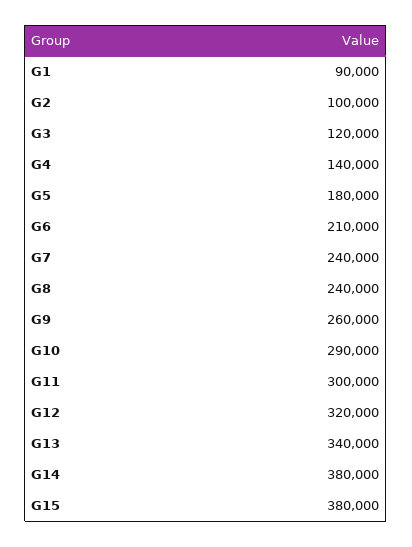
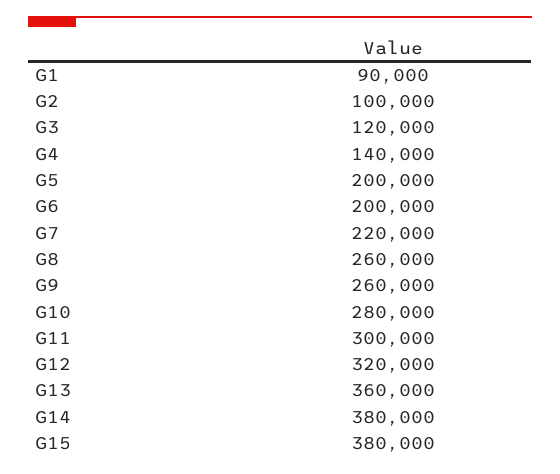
  {
    "G1": 90000,
    "G2": 100000,
    "G3": 120000,
    "G4": 140000,
-   "G5": 180000,
+   "G5": 200000,
-   "G6": 210000,
+   "G6": 200000,
-   "G7": 240000,
+   "G7": 220000,
-   "G8": 240000,
+   "G8": 260000,
    "G9": 260000,
-   "G10": 290000,
+   "G10": 280000,
    "G11": 300000,
    "G12": 320000,
-   "G13": 340000,
+   "G13": 360000,
    "G14": 380000,
    "G15": 380000
  }

